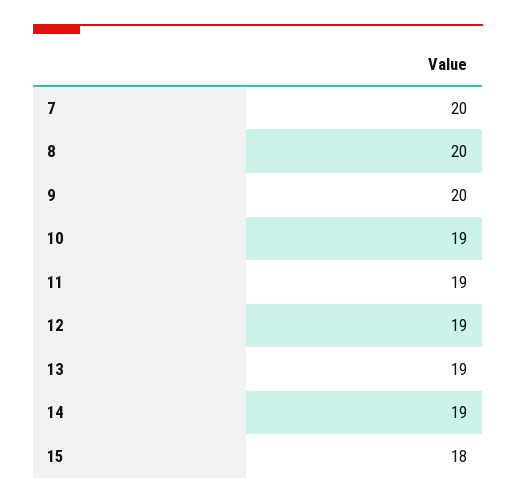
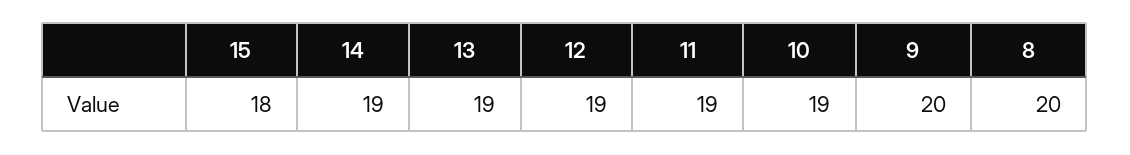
  {
-   "7": 20,
    "8": 20,
    "9": 20,
    "10": 19,
    "11": 19,
    "12": 19,
    "13": 19,
    "14": 19,
    "15": 18
  }

